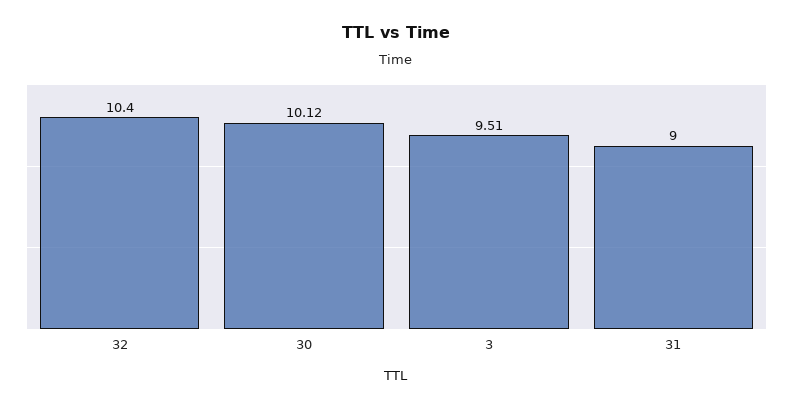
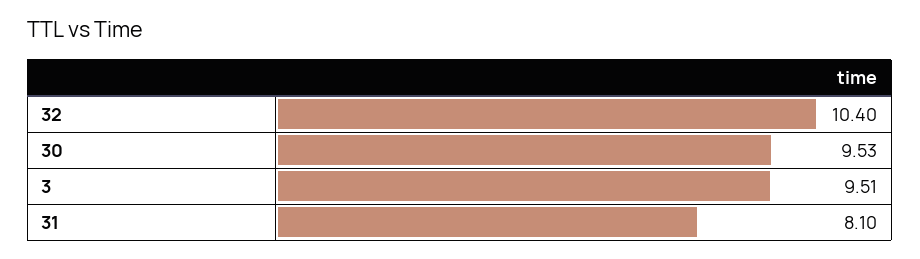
  {
    "32": 10.4,
-   "30": 10.12,
+   "30": 9.53,
    "3": 9.51,
-   "31": 9
+   "31": 8.1
  }

